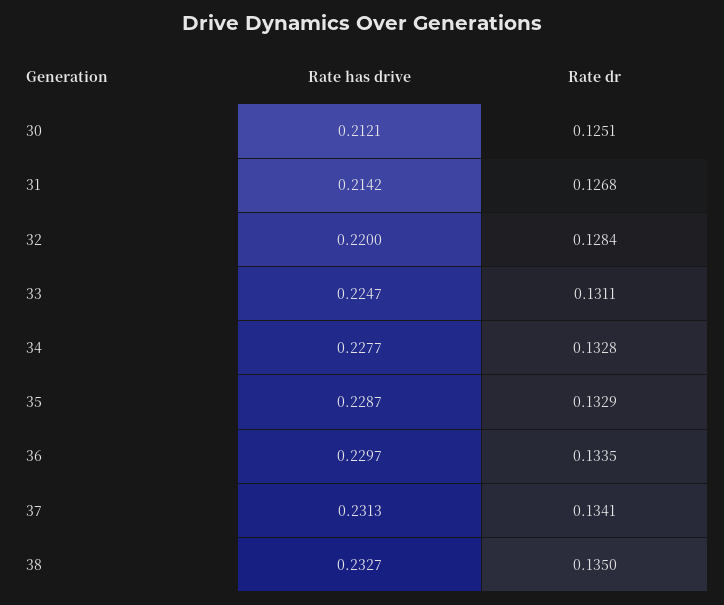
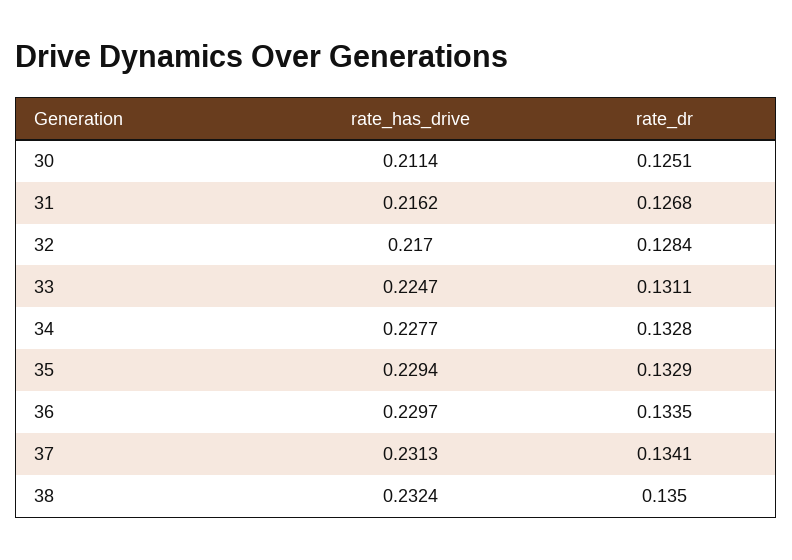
  {
    "Rate has drive": {
-     "30": 0.2121,
+     "30": 0.2114,
-     "31": 0.2142,
+     "31": 0.2162,
-     "32": 0.22,
+     "32": 0.217,
      "33": 0.2247,
      "34": 0.2277,
-     "35": 0.2287,
+     "35": 0.2294,
      "36": 0.2297,
      "37": 0.2313,
-     "38": 0.2327
+     "38": 0.2324
    },
    "Rate dr": {
      "30": 0.1251,
      "31": 0.1268,
      "32": 0.1284,
      "33": 0.1311,
      "34": 0.1328,
      "35": 0.1329,
      "36": 0.1335,
      "37": 0.1341,
      "38": 0.135
    }
  }

